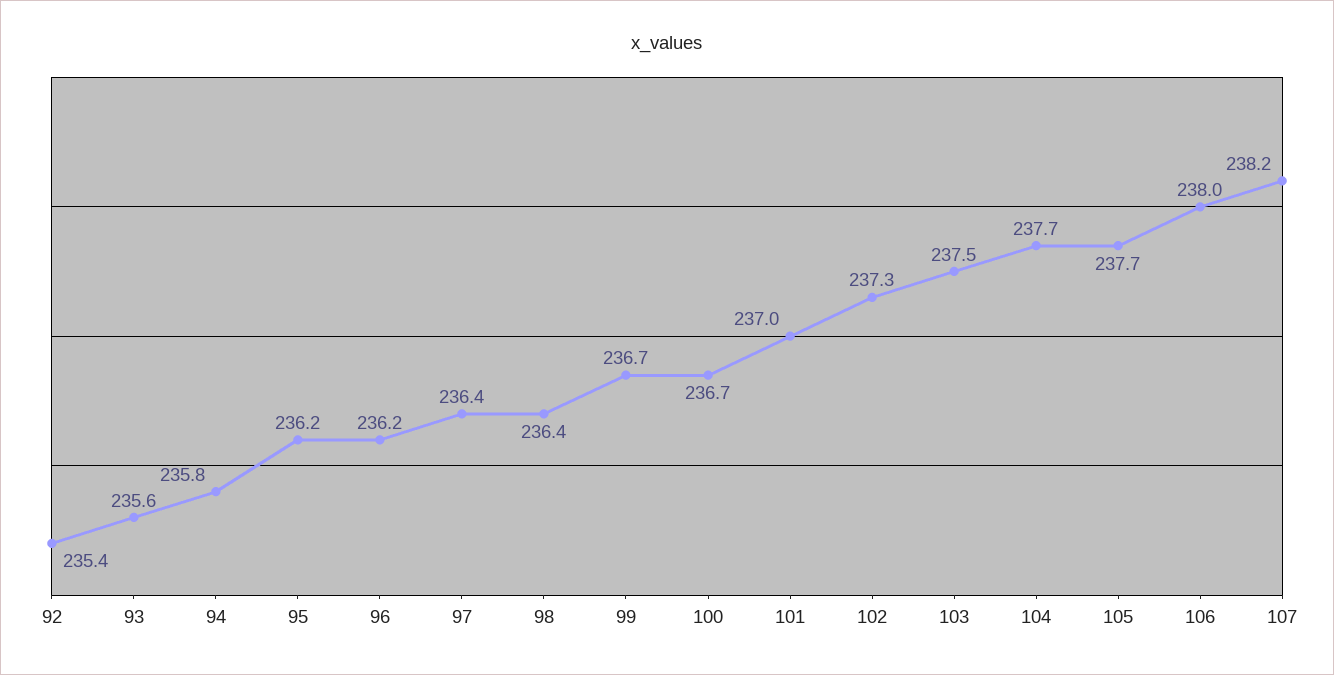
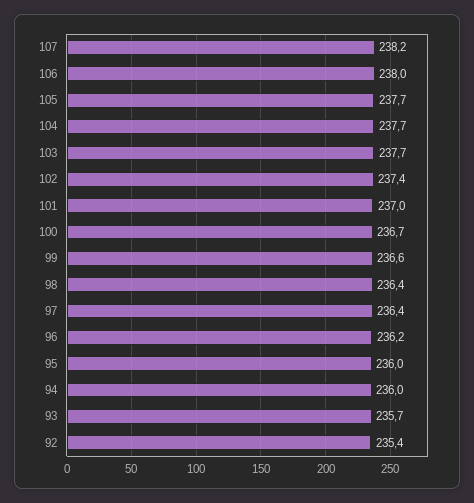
  {
    "92": 235.4,
-   "93": 235.6,
+   "93": 235.7,
-   "94": 235.8,
+   "94": 236,
-   "95": 236.2,
+   "95": 236,
    "96": 236.2,
    "97": 236.4,
    "98": 236.4,
-   "99": 236.7,
+   "99": 236.6,
    "100": 236.7,
    "101": 237,
-   "102": 237.3,
+   "102": 237.4,
-   "103": 237.5,
+   "103": 237.7,
    "104": 237.7,
    "105": 237.7,
    "106": 238,
    "107": 238.2
  }

